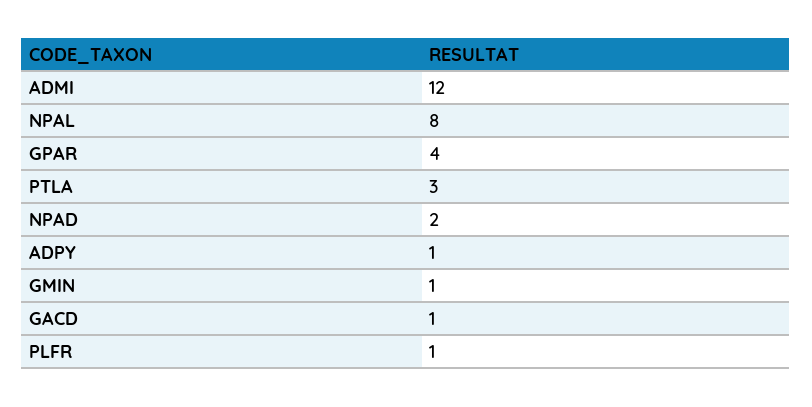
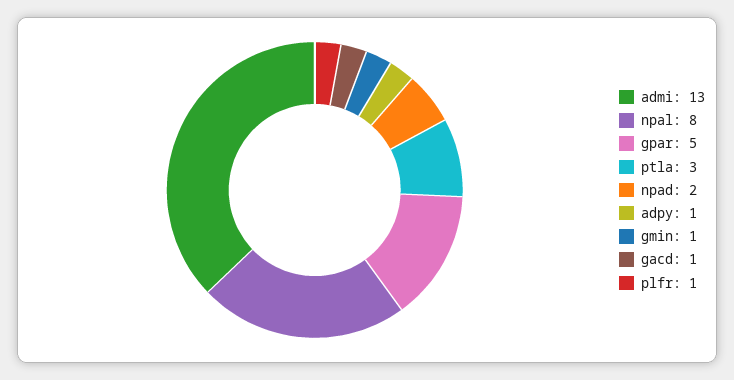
  {
-   "ADMI": 12,
+   "ADMI": 13,
    "NPAL": 8,
-   "GPAR": 4,
+   "GPAR": 5,
    "PTLA": 3,
    "NPAD": 2,
    "ADPY": 1,
    "GMIN": 1,
    "GACD": 1,
    "PLFR": 1
  }

